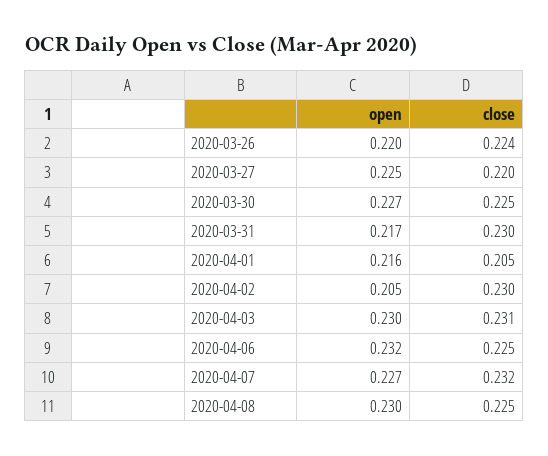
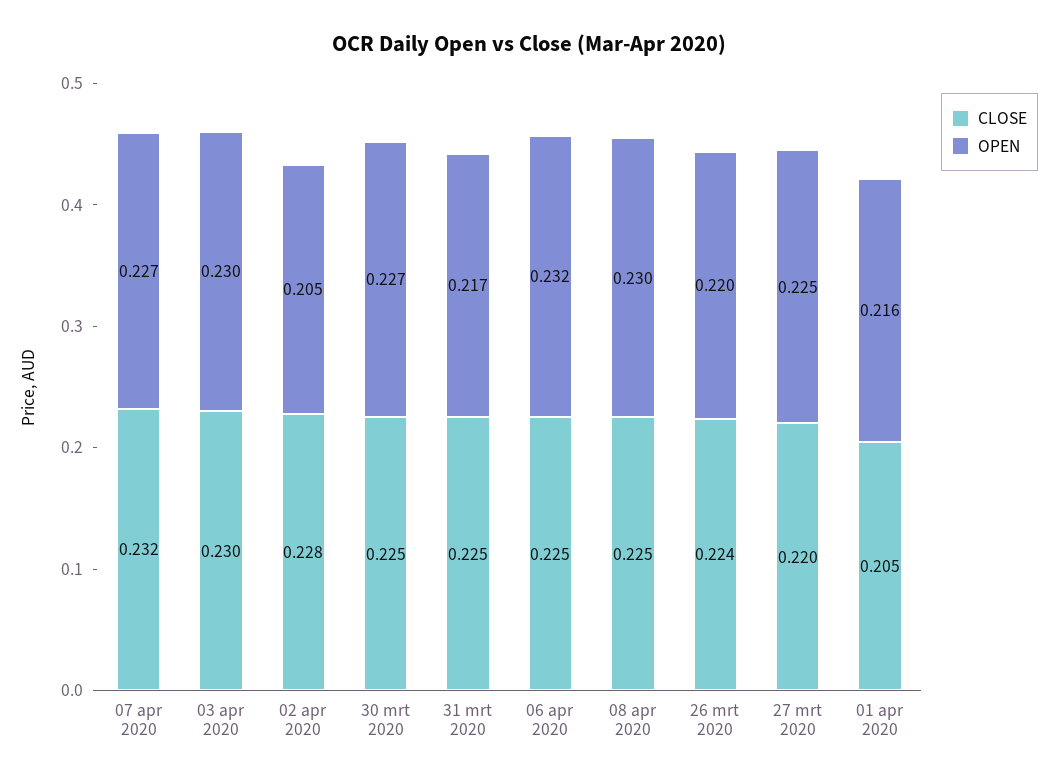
  {
    "open": {
      "2020-03-26": 0.22,
      "2020-03-27": 0.225,
      "2020-03-30": 0.227,
      "2020-03-31": 0.217,
      "2020-04-01": 0.216,
      "2020-04-02": 0.205,
      "2020-04-03": 0.23,
      "2020-04-06": 0.232,
      "2020-04-07": 0.227,
      "2020-04-08": 0.23
    },
    "close": {
      "2020-03-26": 0.224,
      "2020-03-27": 0.22,
      "2020-03-30": 0.225,
-     "2020-03-31": 0.23,
+     "2020-03-31": 0.225,
      "2020-04-01": 0.205,
-     "2020-04-02": 0.23,
+     "2020-04-02": 0.228,
-     "2020-04-03": 0.231,
+     "2020-04-03": 0.23,
      "2020-04-06": 0.225,
      "2020-04-07": 0.232,
      "2020-04-08": 0.225
    }
  }

